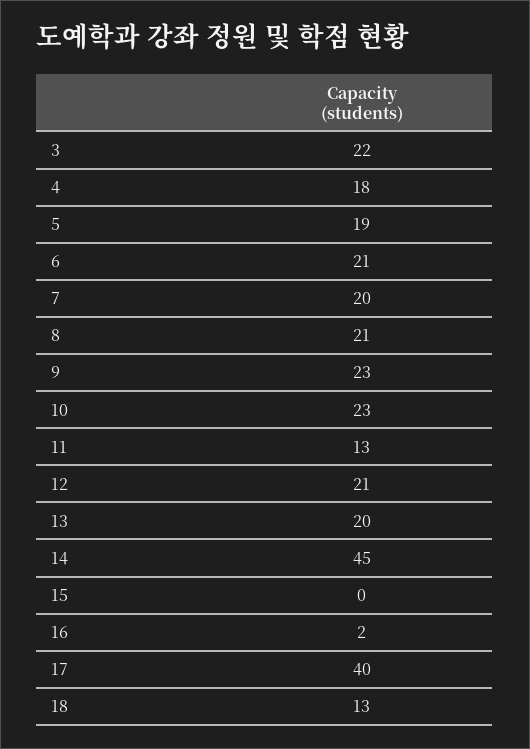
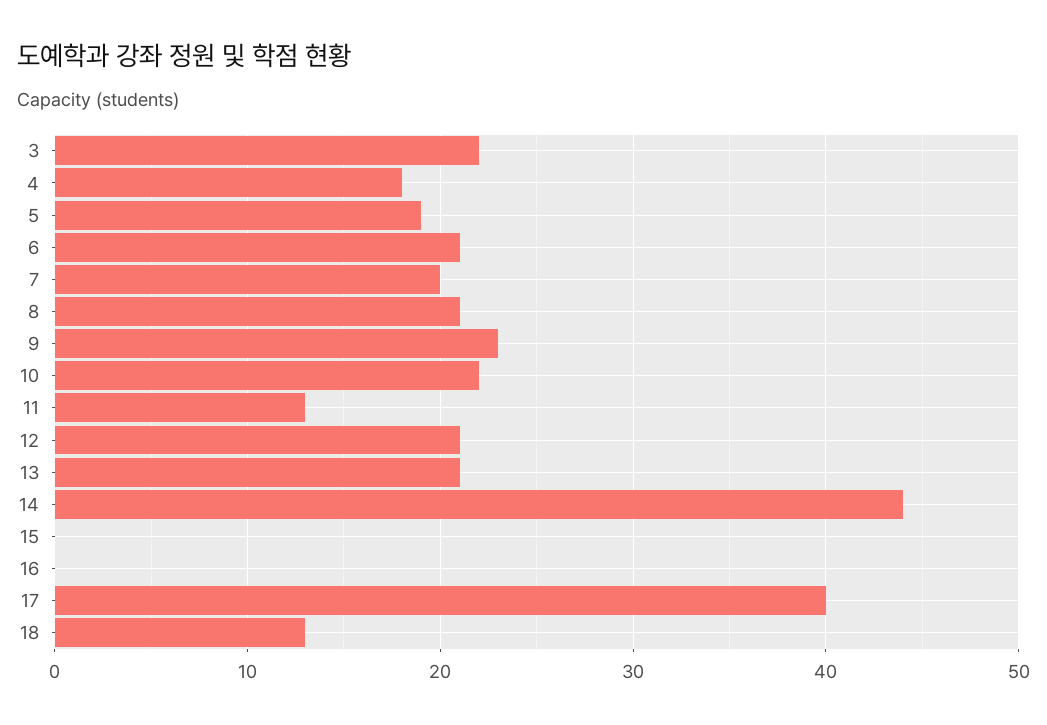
  {
    "3": 22,
    "4": 18,
    "5": 19,
    "6": 21,
    "7": 20,
    "8": 21,
    "9": 23,
-   "10": 23,
+   "10": 22,
    "11": 13,
    "12": 21,
-   "13": 20,
+   "13": 21,
-   "14": 45,
+   "14": 44,
    "15": 0,
-   "16": 2,
+   "16": 0,
    "17": 40,
    "18": 13
  }

